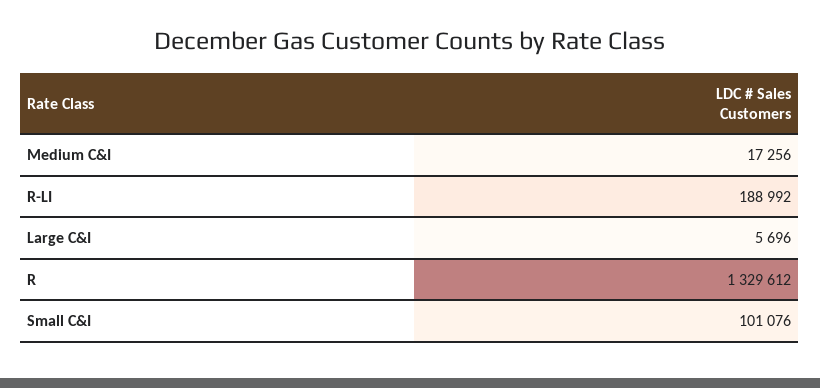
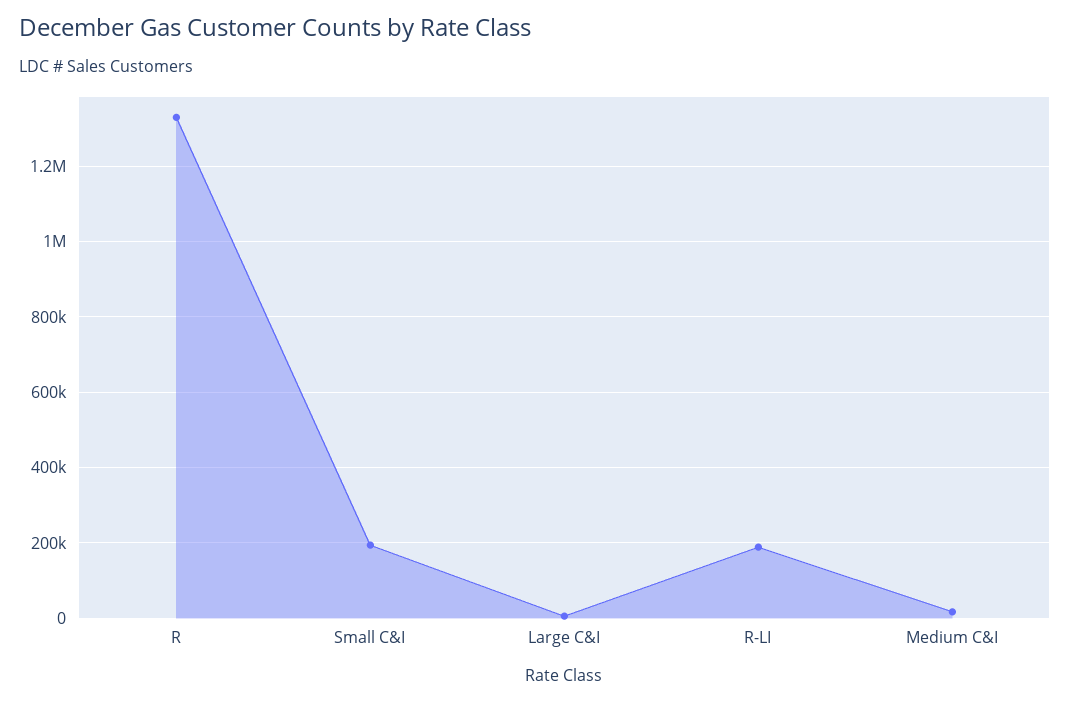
  {
    "Medium C&I": 17256,
    "R-LI": 188992,
    "Large C&I": 5696,
    "R": 1329612,
-   "Small C&I": 101076
+   "Small C&I": 200000
  }

